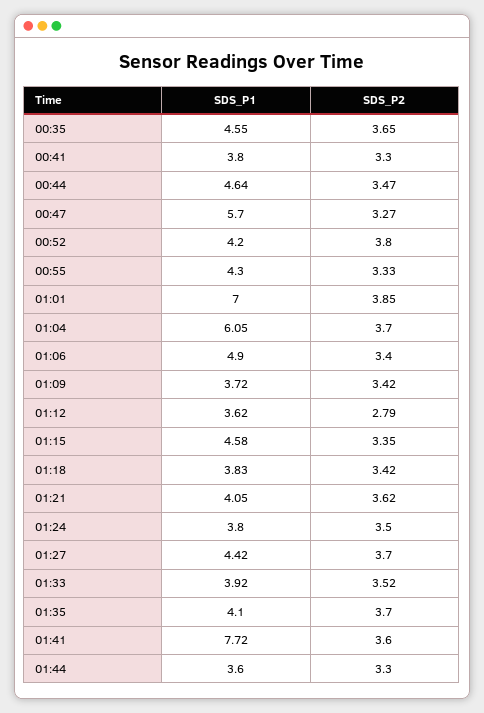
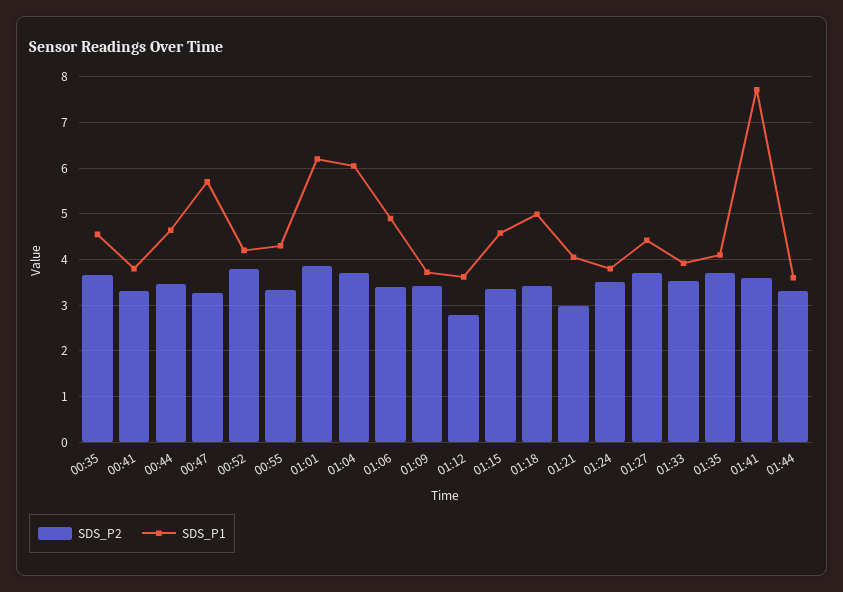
  {
    "SDS_P1": {
      "00:35": 4.55,
      "00:41": 3.8,
      "00:44": 4.64,
      "00:47": 5.7,
      "00:52": 4.2,
      "00:55": 4.3,
-     "01:01": 7,
+     "01:01": 6.2,
      "01:04": 6.05,
      "01:06": 4.9,
      "01:09": 3.72,
      "01:12": 3.62,
      "01:15": 4.58,
-     "01:18": 3.83,
+     "01:18": 5,
      "01:21": 4.05,
      "01:24": 3.8,
      "01:27": 4.42,
      "01:33": 3.92,
      "01:35": 4.1,
      "01:41": 7.72,
      "01:44": 3.6
    },
    "SDS_P2": {
      "00:35": 3.65,
      "00:41": 3.3,
      "00:44": 3.47,
      "00:47": 3.27,
      "00:52": 3.8,
      "00:55": 3.33,
      "01:01": 3.85,
      "01:04": 3.7,
      "01:06": 3.4,
      "01:09": 3.42,
      "01:12": 2.79,
      "01:15": 3.35,
      "01:18": 3.42,
-     "01:21": 3.62,
+     "01:21": 3,
      "01:24": 3.5,
      "01:27": 3.7,
      "01:33": 3.52,
      "01:35": 3.7,
      "01:41": 3.6,
      "01:44": 3.3
    }
  }

